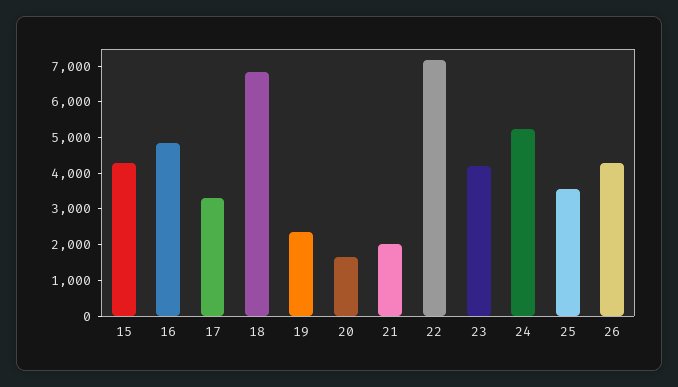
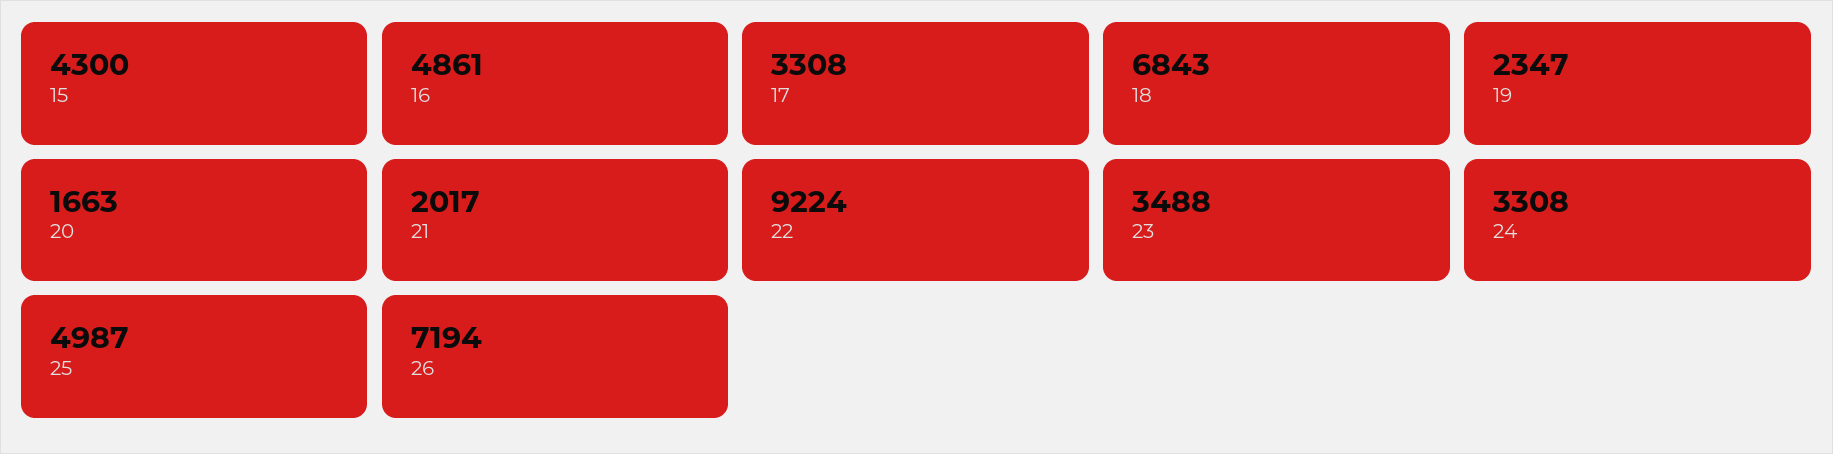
  {
    "15": 4300,
    "16": 4861,
    "17": 3308,
    "18": 6843,
    "19": 2347,
    "20": 1663,
    "21": 2017,
-   "22": 7250,
+   "22": 9224,
-   "23": 4250,
+   "23": 3488,
-   "24": 5250,
+   "24": 3308,
-   "25": 3500,
+   "25": 4987,
-   "26": 4250
+   "26": 7194
  }

